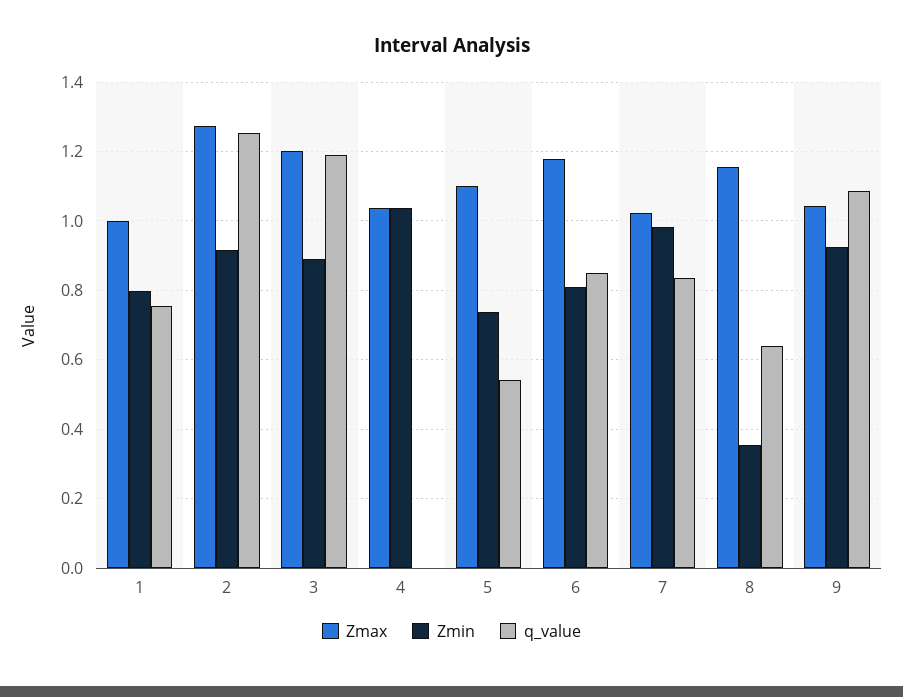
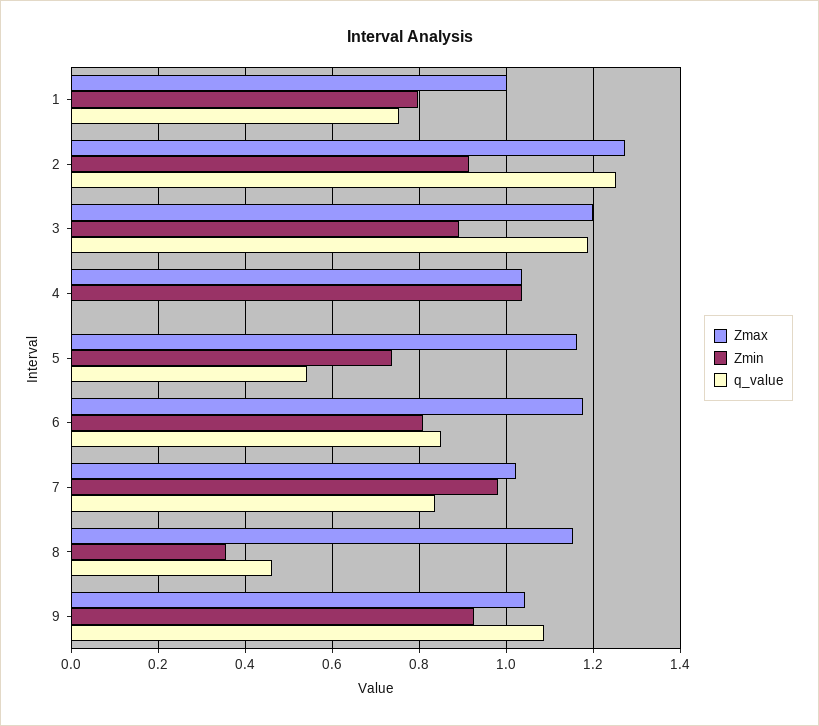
  {
    "Zmax": {
      "1": 1,
      "2": 1.28,
      "3": 1.2,
      "4": 1.04,
-     "5": 1.1,
+     "5": 1.16,
      "6": 1.18,
      "7": 1.02,
      "8": 1.16,
      "9": 1.04
    },
    "Zmin": {
      "1": 0.8,
      "2": 0.92,
      "3": 0.9,
      "4": 1.04,
      "5": 0.74,
      "6": 0.8,
      "7": 0.98,
      "8": 0.36,
      "9": 0.92
    },
    "q_value": {
      "1": 0.76,
      "2": 1.26,
      "3": 1.18,
      "4": 0,
      "5": 0.54,
      "6": 0.86,
      "7": 0.84,
-     "8": 0.64,
+     "8": 0.46,
      "9": 1.08
    }
  }

